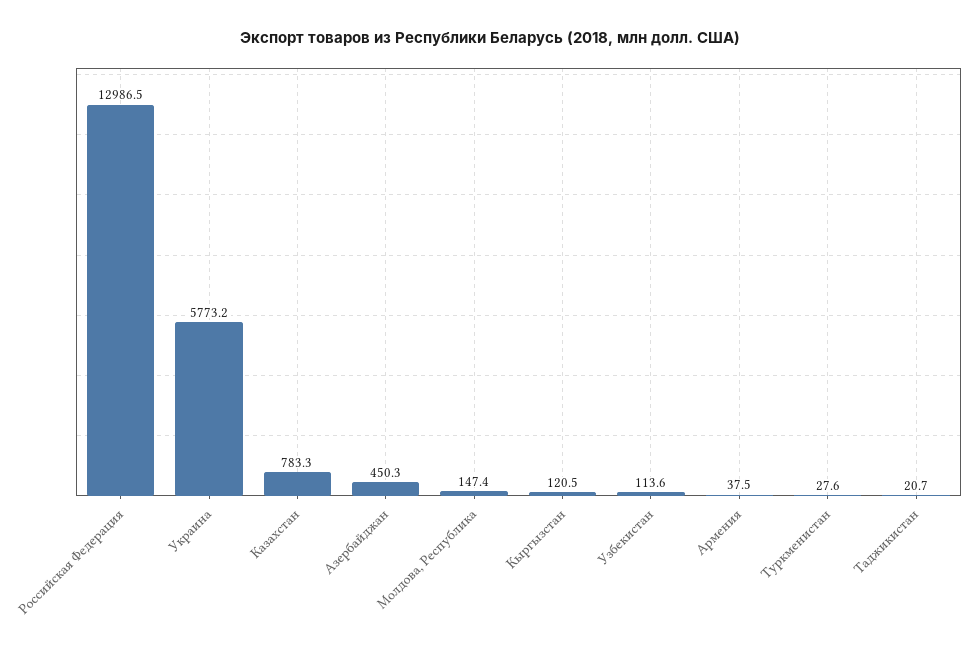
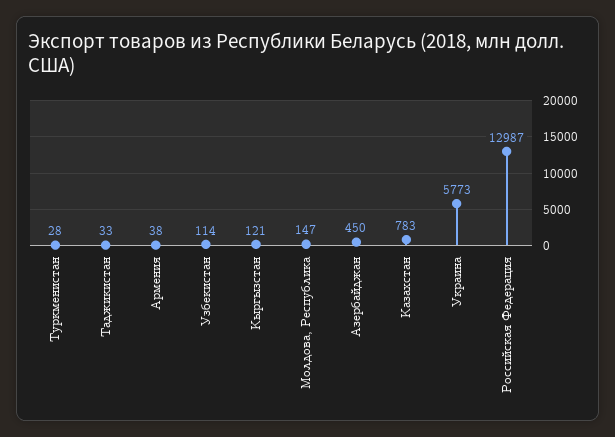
  {
    "Российская Федерация": 12986.5,
    "Украина": 5773.2,
    "Казахстан": 783.3,
    "Азербайджан": 450.3,
    "Молдова, Республика": 147.4,
    "Кыргызстан": 120.5,
    "Узбекистан": 113.6,
    "Армения": 37.5,
    "Туркменистан": 27.6,
-   "Таджикистан": 20.7
+   "Таджикистан": 33
  }

